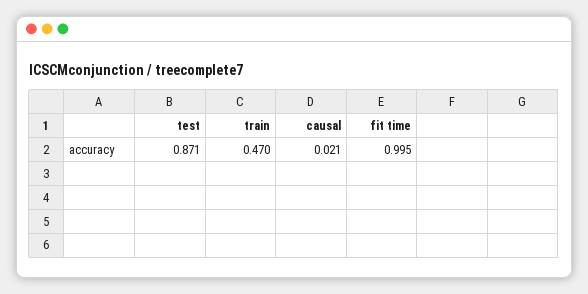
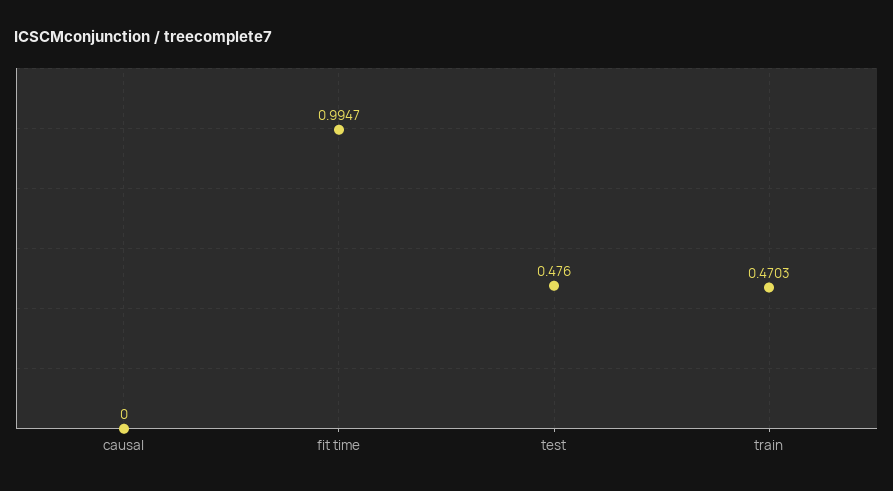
  {
-   "test": 0.871,
+   "test": 0.476,
    "train": 0.4703,
-   "causal": 0.021,
+   "causal": 0,
    "fit time": 0.9947
  }

